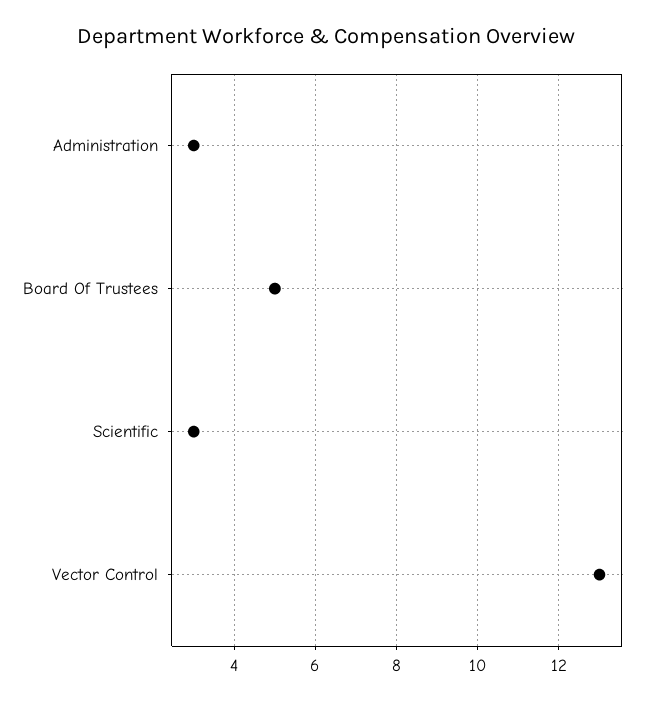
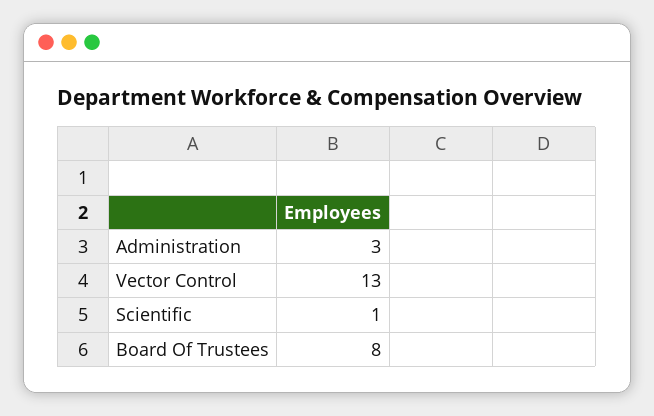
  {
    "Administration": 3,
-   "Board Of Trustees": 5,
+   "Board Of Trustees": 8,
-   "Scientific": 3,
+   "Scientific": 1,
    "Vector Control": 13
  }

